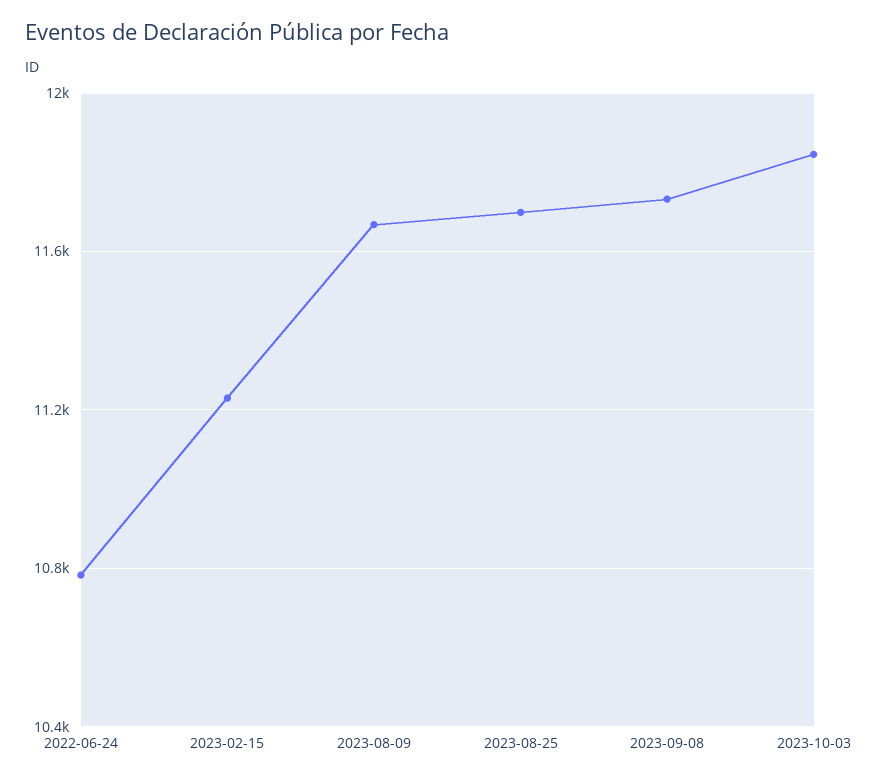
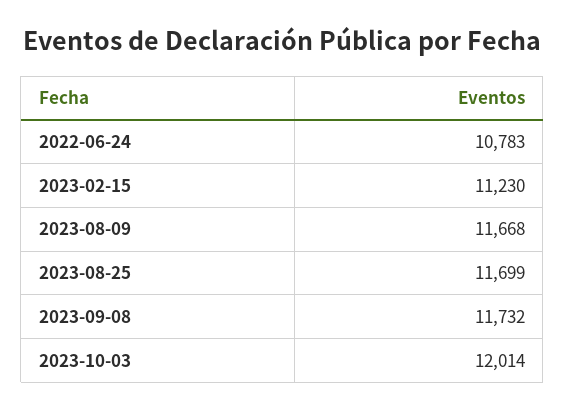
  {
    "2022-06-24": 10783,
    "2023-02-15": 11230,
    "2023-08-09": 11668,
    "2023-08-25": 11699,
    "2023-09-08": 11732,
-   "2023-10-03": 11850
+   "2023-10-03": 12014
  }

